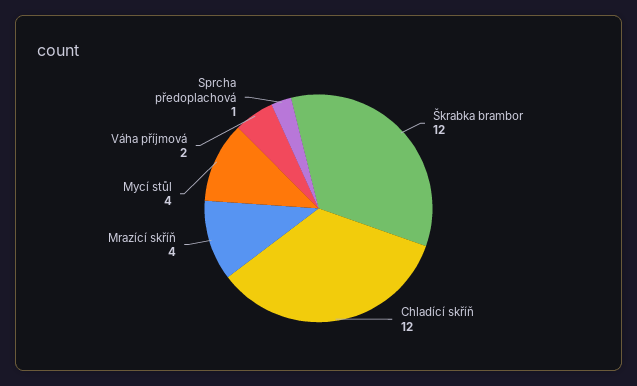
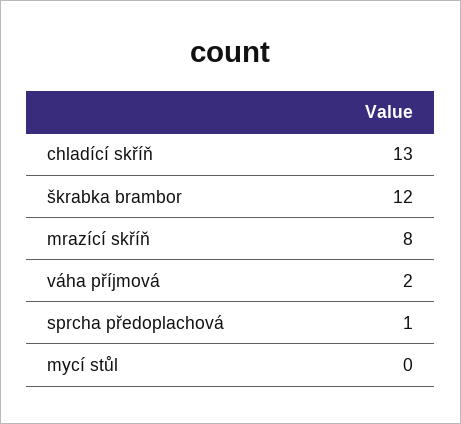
  {
    "Škrabka brambor": 12,
-   "Chladící skříň": 12,
+   "Chladící skříň": 13,
-   "Mrazící skříň": 4,
+   "Mrazící skříň": 8,
-   "Mycí stůl": 4,
+   "Mycí stůl": 0,
    "Váha příjmová": 2,
    "Sprcha předoplachová": 1
  }

